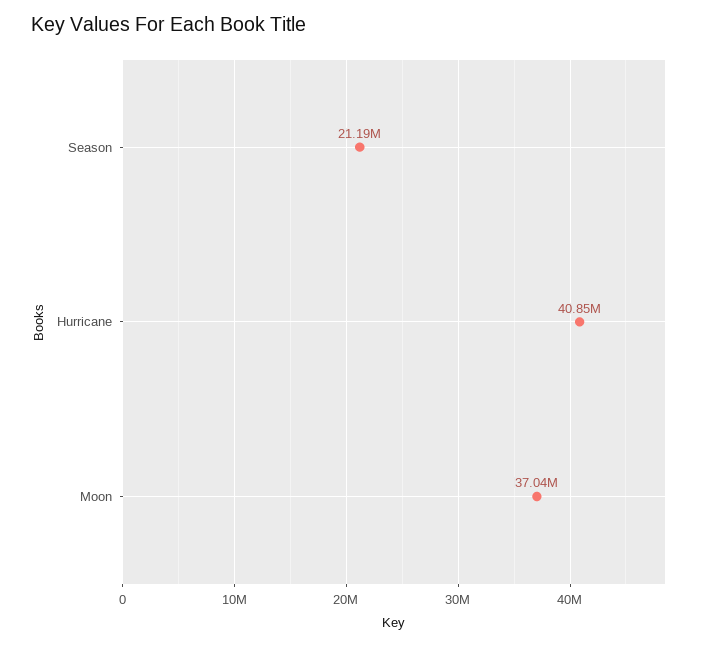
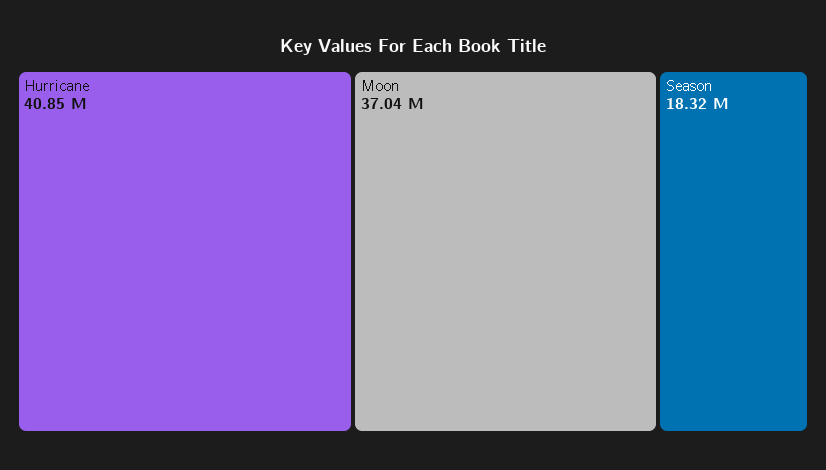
  {
-   "Season": 21190000,
+   "Season": 18320000,
    "Hurricane": 40850000,
    "Moon": 37040000
  }

